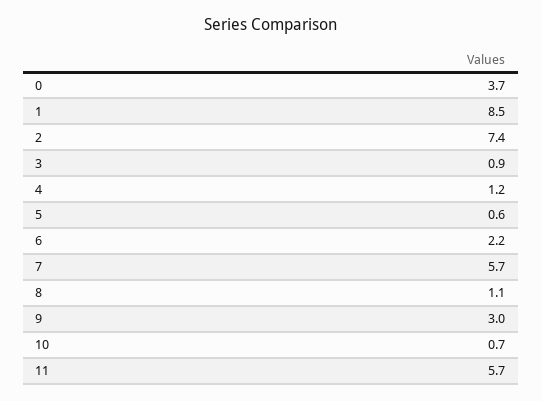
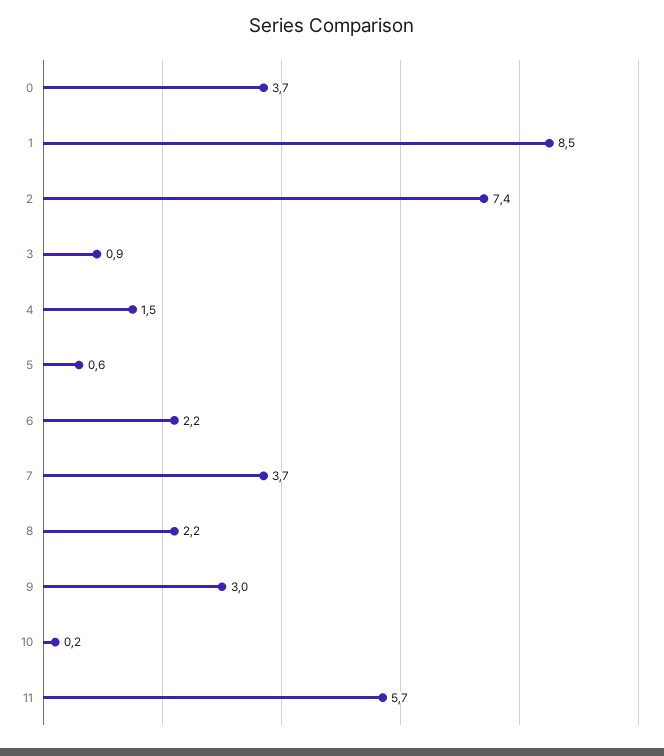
  {
    "0": 3.7,
    "1": 8.5,
    "2": 7.4,
    "3": 0.9,
-   "4": 1.2,
+   "4": 1.5,
    "5": 0.6,
    "6": 2.2,
-   "7": 5.7,
+   "7": 3.7,
-   "8": 1.1,
+   "8": 2.2,
    "9": 3,
-   "10": 0.7,
+   "10": 0.2,
    "11": 5.7
  }

